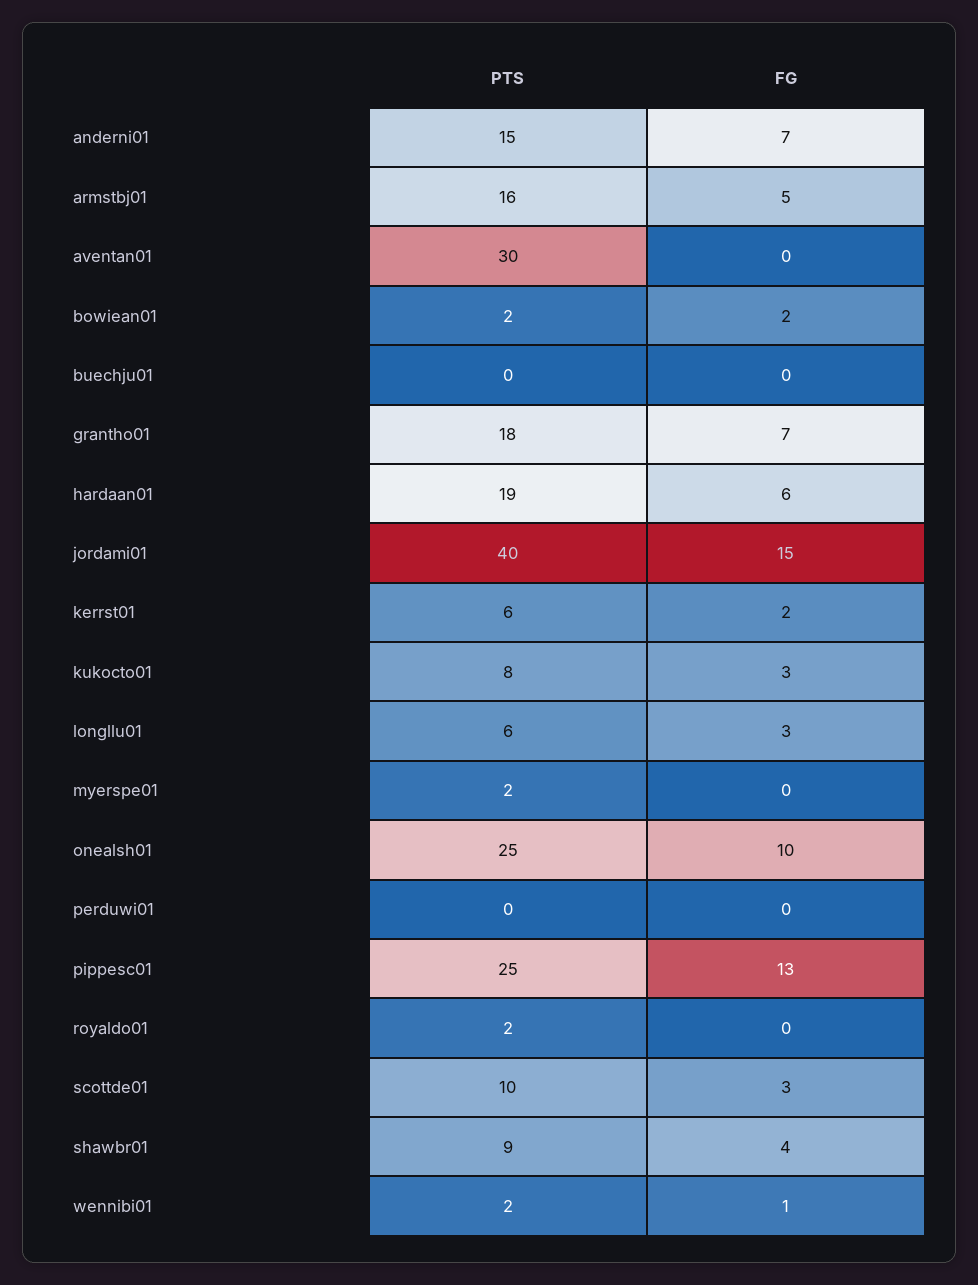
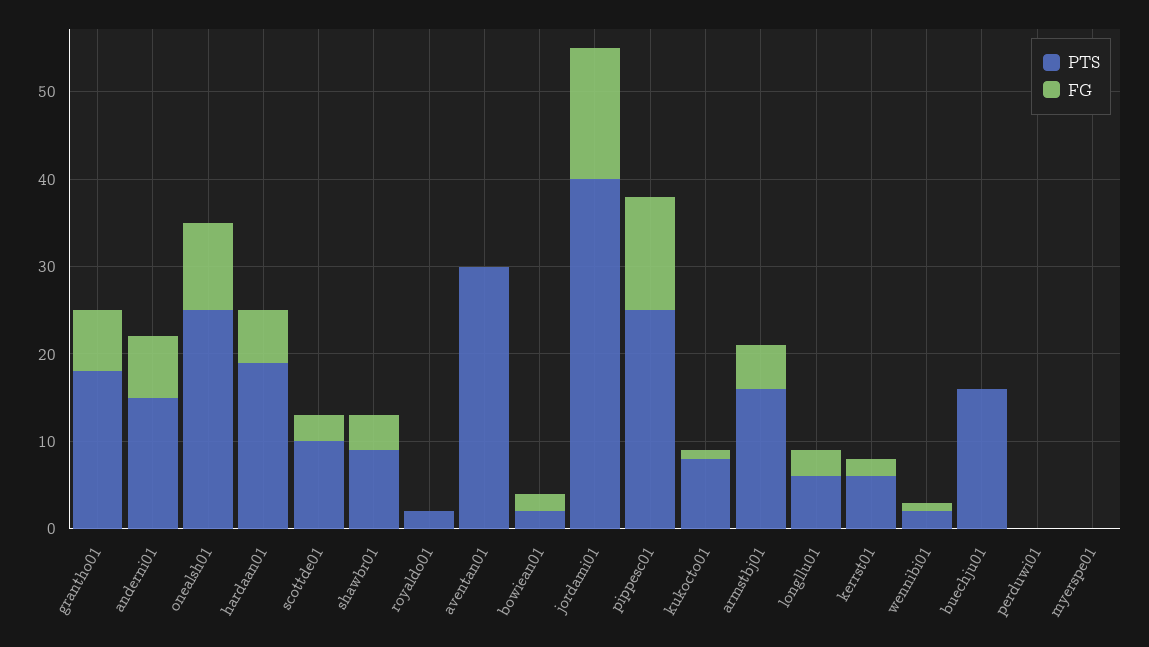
  {
    "PTS": {
      "anderni01": 15,
      "armstbj01": 16,
      "aventan01": 30,
      "bowiean01": 2,
-     "buechju01": 0,
+     "buechju01": 16,
      "grantho01": 18,
      "hardaan01": 19,
      "jordami01": 40,
      "kerrst01": 6,
      "kukocto01": 8,
      "longllu01": 6,
-     "myerspe01": 2,
+     "myerspe01": 0,
      "onealsh01": 25,
      "perduwi01": 0,
      "pippesc01": 25,
      "royaldo01": 2,
      "scottde01": 10,
      "shawbr01": 9,
      "wennibi01": 2
    },
    "FG": {
      "anderni01": 7,
      "armstbj01": 5,
      "aventan01": 0,
      "bowiean01": 2,
      "buechju01": 0,
      "grantho01": 7,
      "hardaan01": 6,
      "jordami01": 15,
      "kerrst01": 2,
-     "kukocto01": 3,
+     "kukocto01": 1,
      "longllu01": 3,
      "myerspe01": 0,
      "onealsh01": 10,
      "perduwi01": 0,
      "pippesc01": 13,
      "royaldo01": 0,
      "scottde01": 3,
      "shawbr01": 4,
      "wennibi01": 1
    }
  }

